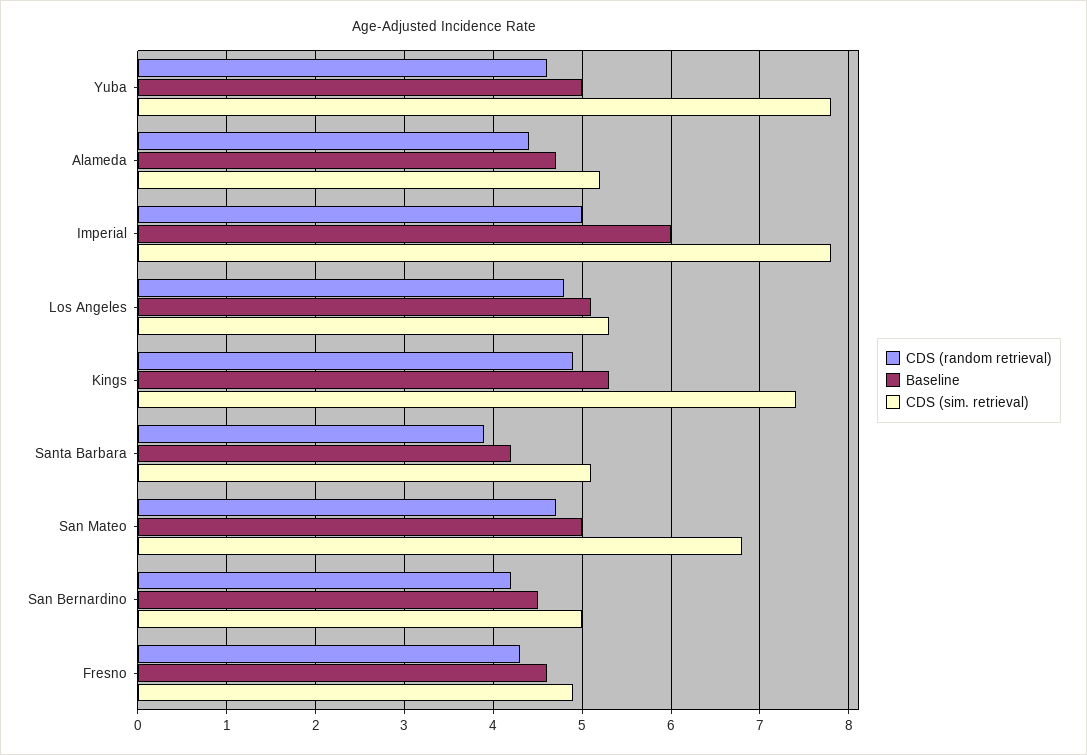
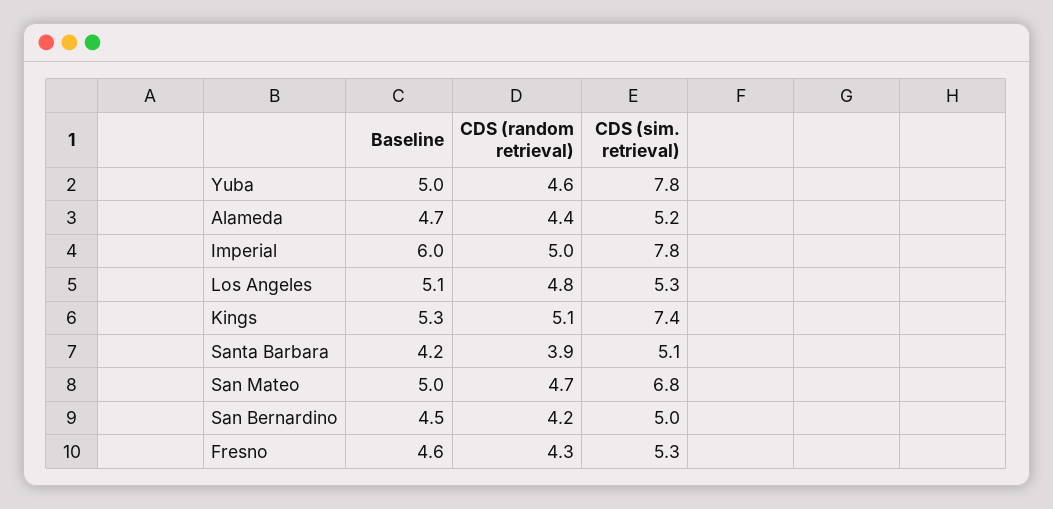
  {
    "CDS (random retrieval)": {
      "Yuba": 4.6,
      "Alameda": 4.4,
      "Imperial": 5,
      "Los Angeles": 4.8,
-     "Kings": 4.9,
+     "Kings": 5.1,
      "Santa Barbara": 3.9,
      "San Mateo": 4.7,
      "San Bernardino": 4.2,
      "Fresno": 4.3
    },
    "Baseline": {
      "Yuba": 5,
      "Alameda": 4.7,
      "Imperial": 6,
      "Los Angeles": 5.1,
      "Kings": 5.3,
      "Santa Barbara": 4.2,
      "San Mateo": 5,
      "San Bernardino": 4.5,
      "Fresno": 4.6
    },
    "CDS (sim. retrieval)": {
      "Yuba": 7.8,
      "Alameda": 5.2,
      "Imperial": 7.8,
      "Los Angeles": 5.3,
      "Kings": 7.4,
      "Santa Barbara": 5.1,
      "San Mateo": 6.8,
      "San Bernardino": 5,
-     "Fresno": 4.9
+     "Fresno": 5.3
    }
  }

